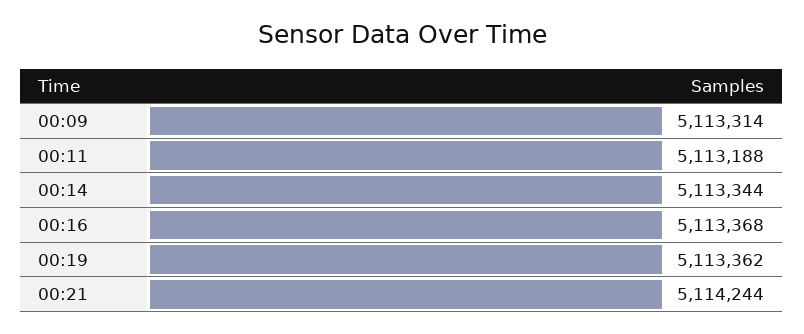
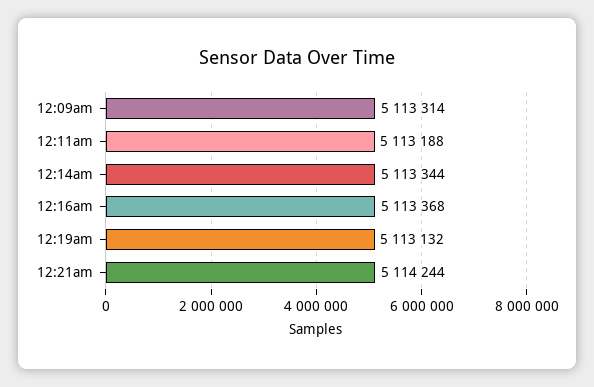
  {
    "00:09": 5113314,
    "00:11": 5113188,
    "00:14": 5113344,
    "00:16": 5113368,
-   "00:19": 5113362,
+   "00:19": 5113132,
    "00:21": 5114244
  }

